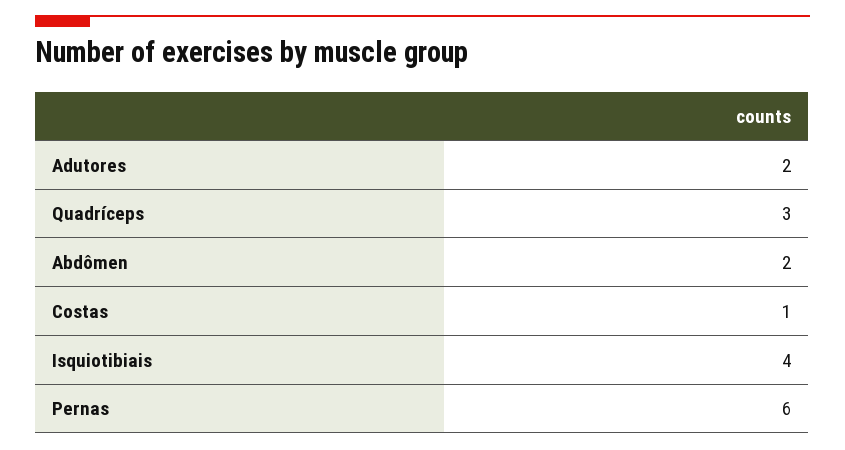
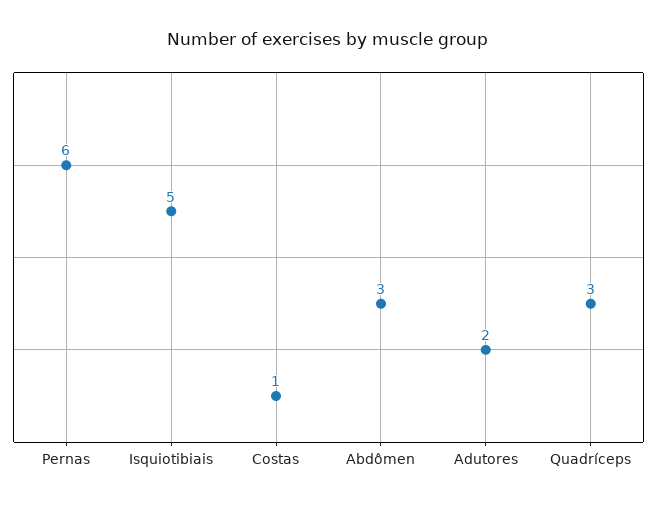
  {
    "Adutores": 2,
    "Quadríceps": 3,
-   "Abdômen": 2,
+   "Abdômen": 3,
    "Costas": 1,
-   "Isquiotibiais": 4,
+   "Isquiotibiais": 5,
    "Pernas": 6
  }

